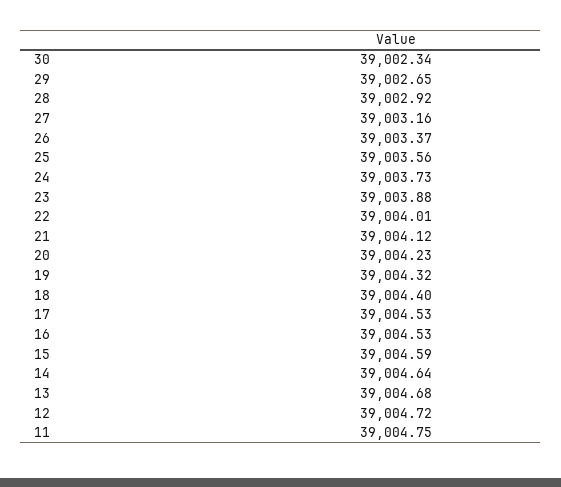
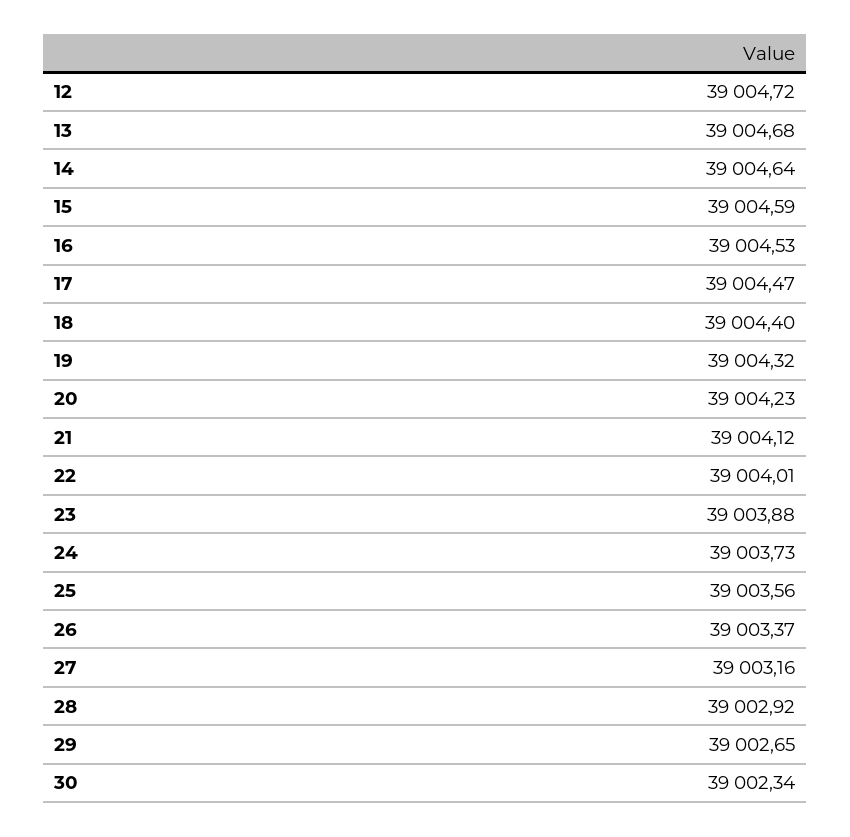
  {
    "30": 39002.34,
    "29": 39002.65,
    "28": 39002.92,
    "27": 39003.16,
    "26": 39003.37,
    "25": 39003.56,
    "24": 39003.73,
    "23": 39003.88,
    "22": 39004.01,
    "21": 39004.12,
    "20": 39004.23,
    "19": 39004.32,
    "18": 39004.4,
-   "17": 39004.53,
+   "17": 39004.47,
    "16": 39004.53,
    "15": 39004.59,
    "14": 39004.64,
    "13": 39004.68,
-   "12": 39004.72,
+   "12": 39004.72
-   "11": 39004.75
  }

